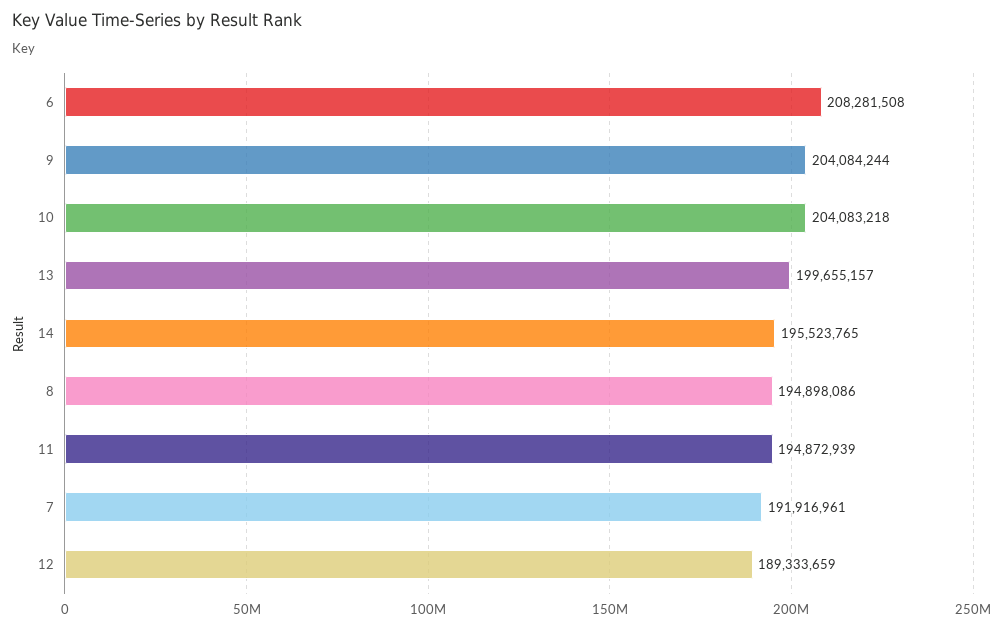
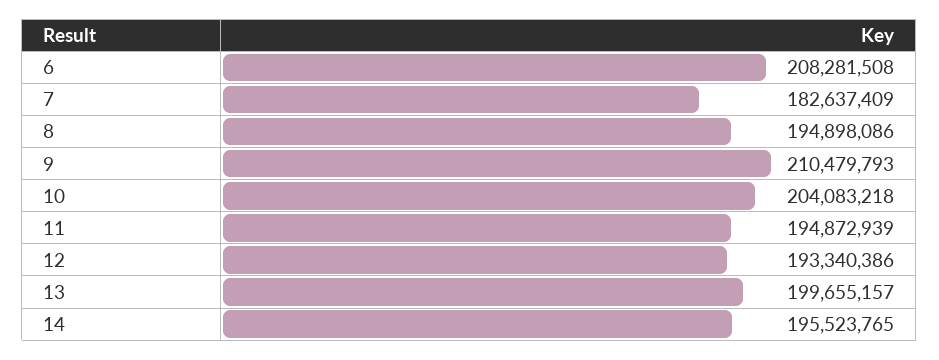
  {
    "6": 208281508,
-   "9": 204084244,
+   "9": 210479793,
    "10": 204083218,
    "13": 199655157,
    "14": 195523765,
    "8": 194898086,
    "11": 194872939,
-   "7": 191916961,
+   "7": 182637409,
-   "12": 189333659
+   "12": 193340386
  }

